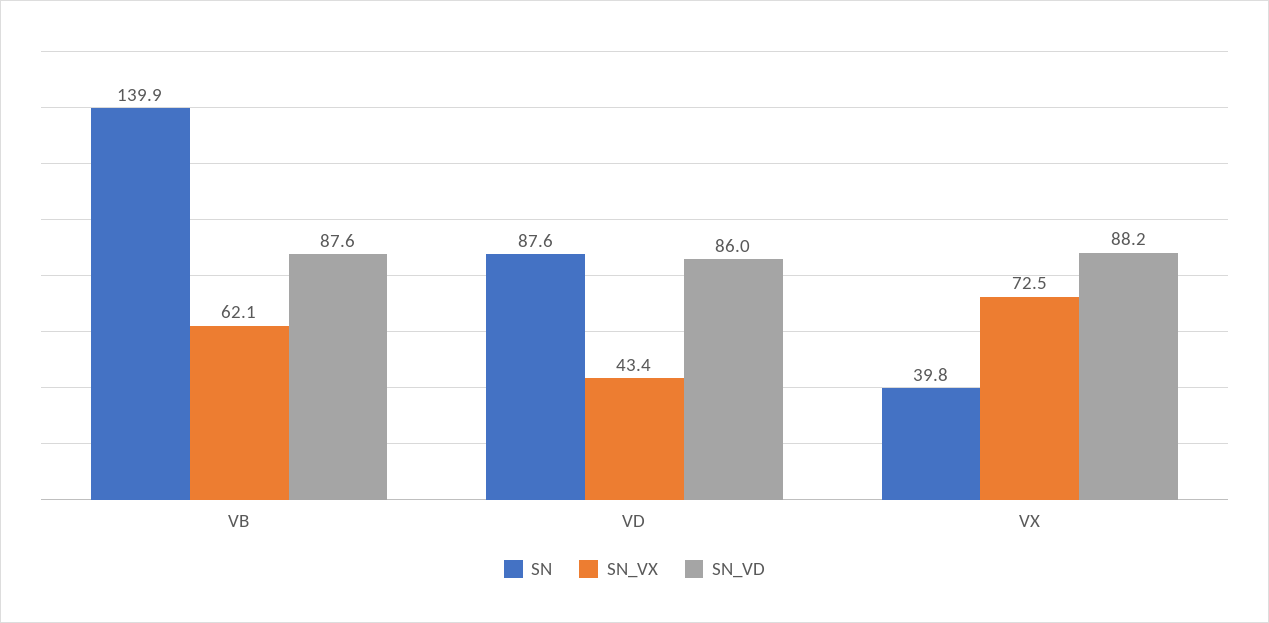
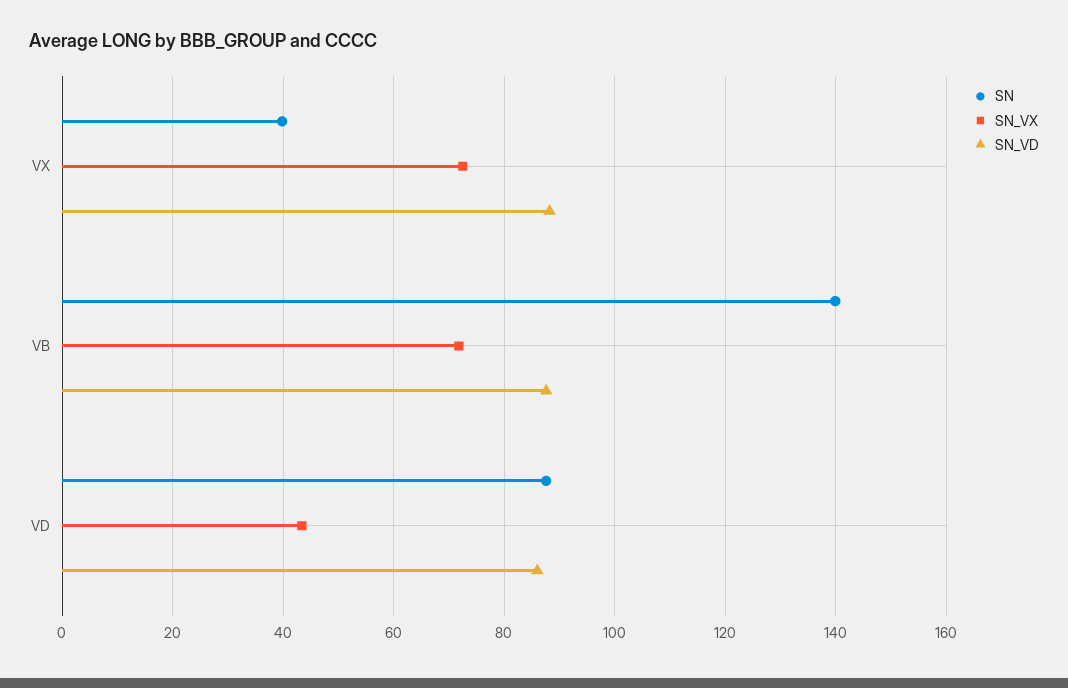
  {
    "SN": {
      "VB": 139.9,
      "VD": 87.6,
      "VX": 39.8
    },
    "SN_VX": {
-     "VB": 62.1,
+     "VB": 72,
      "VD": 43.4,
      "VX": 72.5
    },
    "SN_VD": {
      "VB": 87.6,
      "VD": 86,
      "VX": 88.2
    }
  }

